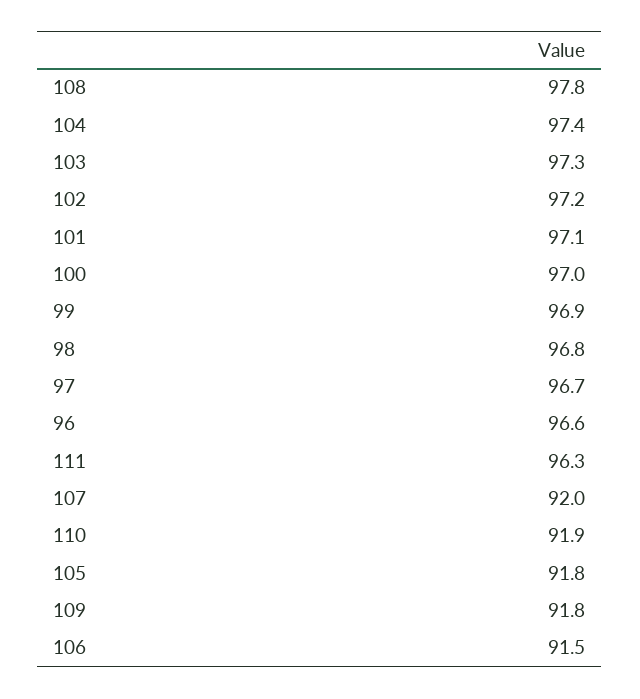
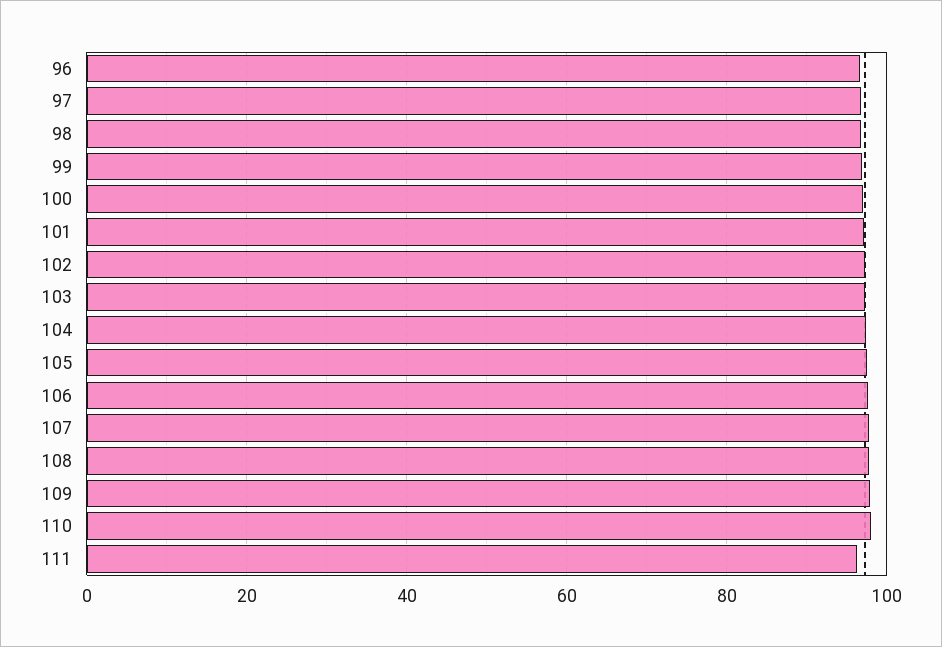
  {
    "108": 97.8,
    "104": 97.4,
    "103": 97.3,
    "102": 97.2,
    "101": 97.1,
    "100": 97,
    "99": 96.9,
    "98": 96.8,
    "97": 96.7,
    "96": 96.6,
    "111": 96.3,
-   "107": 92,
+   "107": 98,
-   "110": 91.9,
+   "110": 98,
-   "105": 91.8,
+   "105": 98,
-   "109": 91.8,
+   "109": 98,
-   "106": 91.5
+   "106": 98
  }

